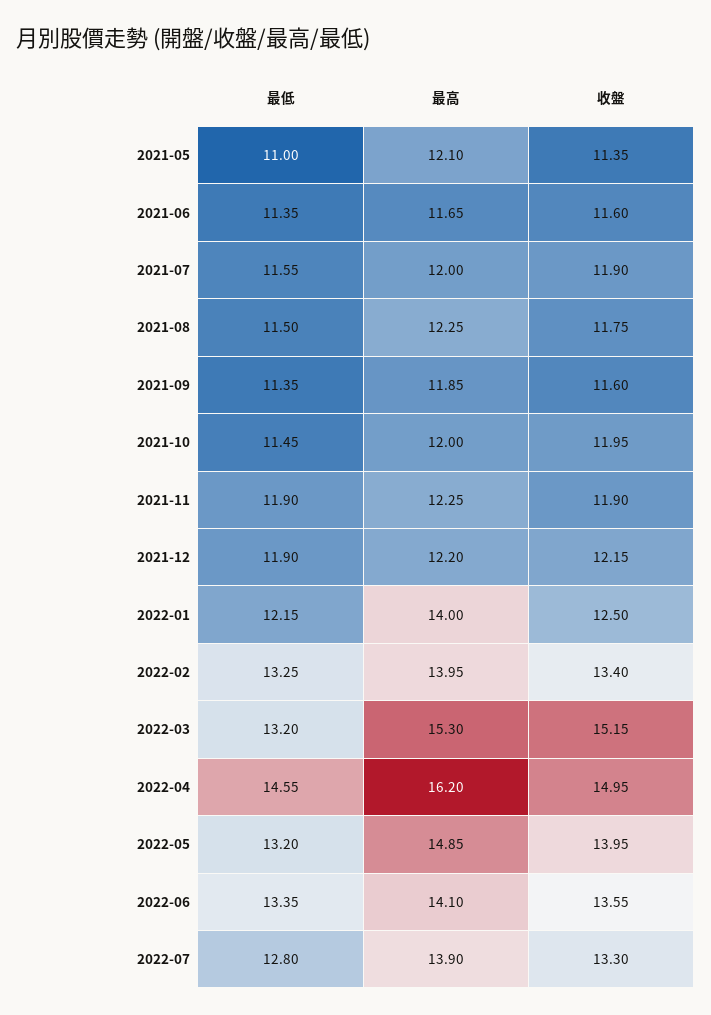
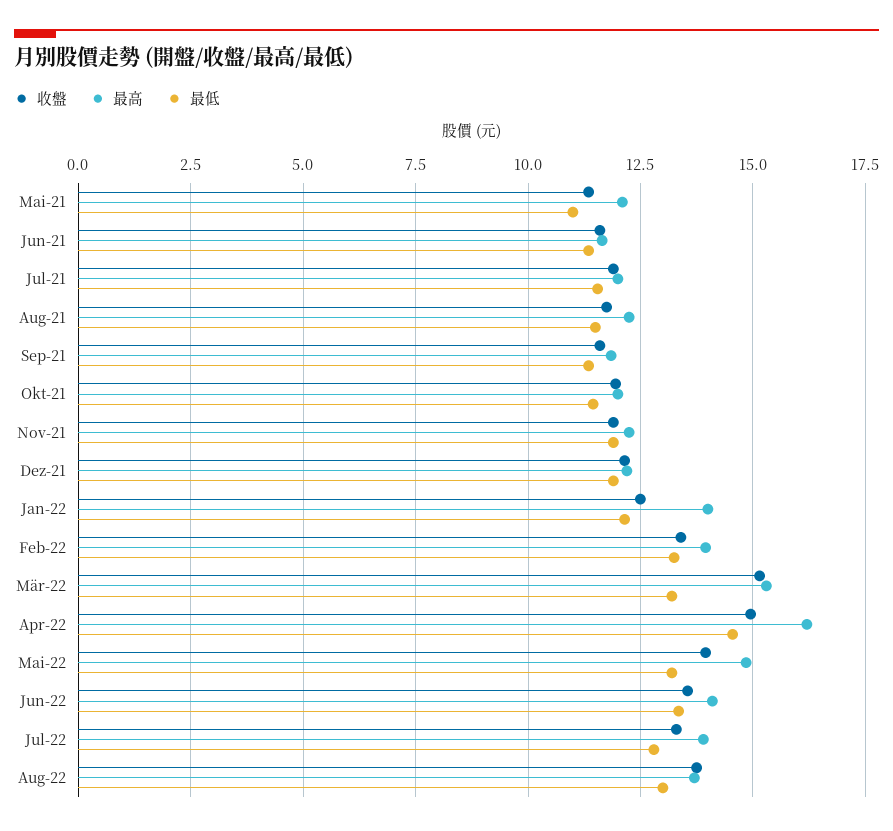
  {
    "最低": {
      "2021-05": 11,
      "2021-06": 11.35,
      "2021-07": 11.55,
      "2021-08": 11.5,
      "2021-09": 11.35,
      "2021-10": 11.45,
      "2021-11": 11.9,
      "2021-12": 11.9,
      "2022-01": 12.15,
      "2022-02": 13.25,
      "2022-03": 13.2,
      "2022-04": 14.55,
      "2022-05": 13.2,
      "2022-06": 13.35,
-     "2022-07": 12.8
+     "2022-07": 12.8,
+     "Aug-22": 13
    },
    "最高": {
      "2021-05": 12.1,
      "2021-06": 11.65,
      "2021-07": 12,
      "2021-08": 12.25,
      "2021-09": 11.85,
      "2021-10": 12,
      "2021-11": 12.25,
      "2021-12": 12.2,
      "2022-01": 14,
      "2022-02": 13.95,
      "2022-03": 15.3,
      "2022-04": 16.2,
      "2022-05": 14.85,
      "2022-06": 14.1,
-     "2022-07": 13.9
+     "2022-07": 13.9,
+     "Aug-22": 13.75
    },
    "收盤": {
      "2021-05": 11.35,
      "2021-06": 11.6,
      "2021-07": 11.9,
      "2021-08": 11.75,
      "2021-09": 11.6,
      "2021-10": 11.95,
      "2021-11": 11.9,
      "2021-12": 12.15,
      "2022-01": 12.5,
      "2022-02": 13.4,
      "2022-03": 15.15,
      "2022-04": 14.95,
      "2022-05": 13.95,
      "2022-06": 13.55,
-     "2022-07": 13.3
+     "2022-07": 13.3,
+     "Aug-22": 13.75
    }
  }

